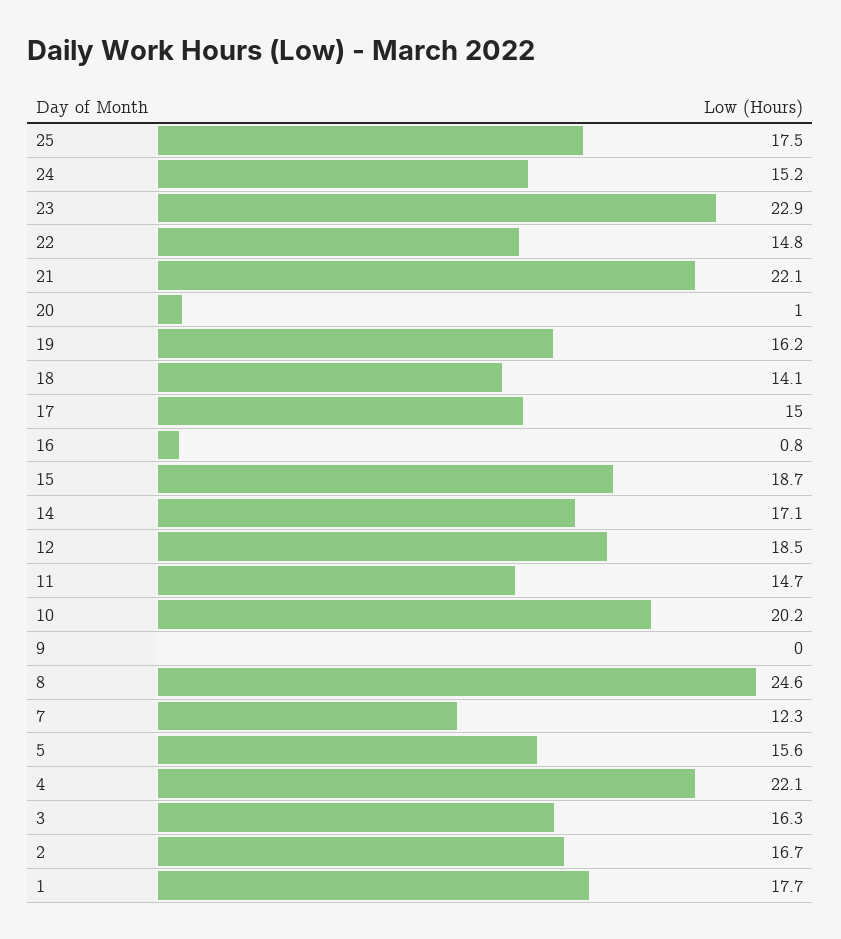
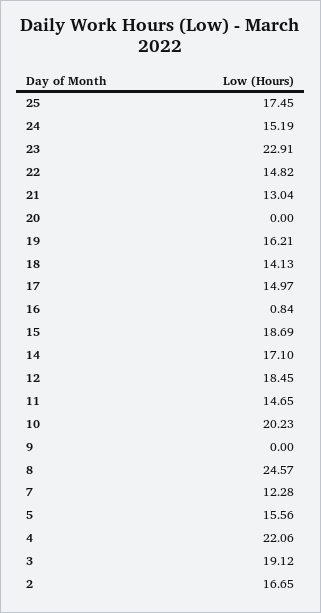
  {
    "25": 17.45,
    "24": 15.19,
    "23": 22.91,
    "22": 14.82,
-   "21": 22.1,
+   "21": 13.04,
-   "20": 1,
+   "20": 0,
    "19": 16.21,
    "18": 14.13,
    "17": 14.97,
    "16": 0.84,
    "15": 18.69,
    "14": 17.1,
    "12": 18.45,
    "11": 14.65,
    "10": 20.23,
    "9": 0,
    "8": 24.57,
    "7": 12.28,
    "5": 15.56,
    "4": 22.06,
-   "3": 16.3,
+   "3": 19.12,
-   "2": 16.65,
+   "2": 16.65
-   "1": 17.7
  }

